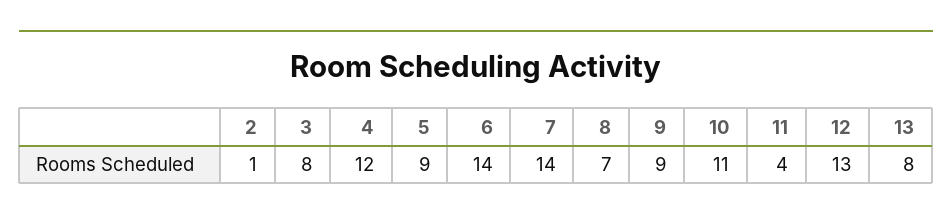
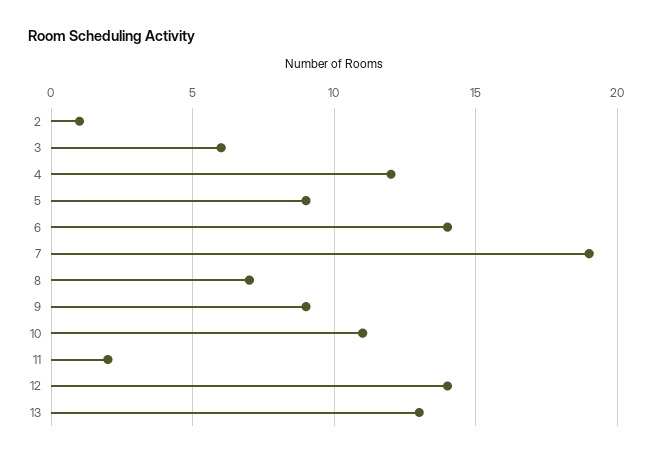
  {
    "2": 1,
-   "3": 8,
+   "3": 6,
    "4": 12,
    "5": 9,
    "6": 14,
-   "7": 14,
+   "7": 19,
    "8": 7,
    "9": 9,
    "10": 11,
-   "11": 4,
+   "11": 2,
-   "12": 13,
+   "12": 14,
-   "13": 8
+   "13": 13
  }

